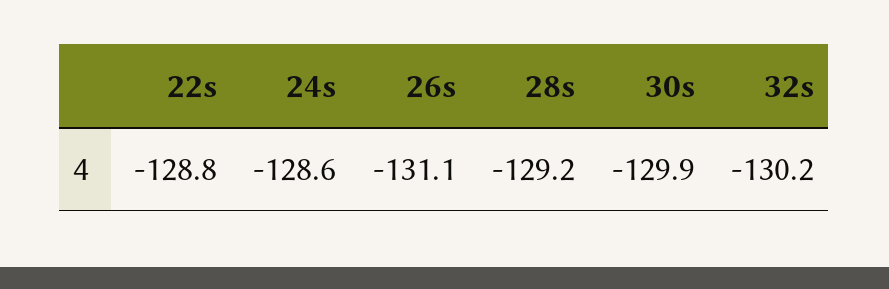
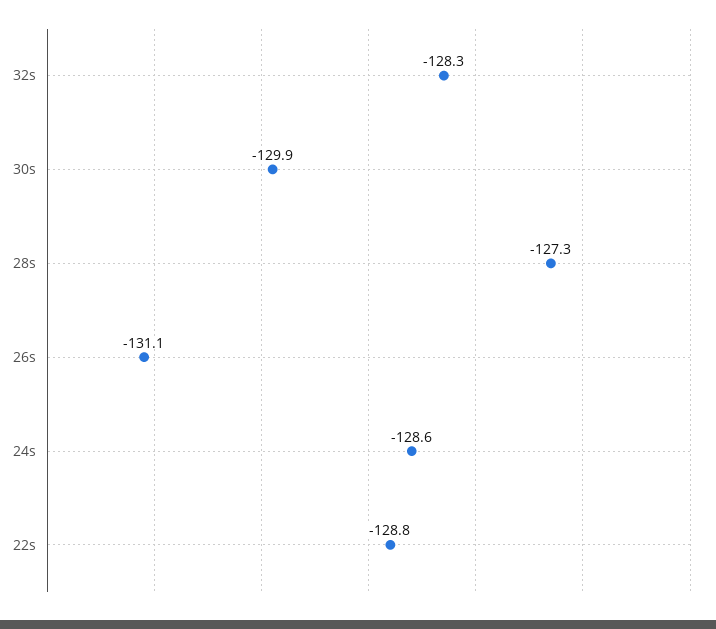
  {
    "22s": -128.8,
    "24s": -128.6,
    "26s": -131.1,
-   "28s": -129.2,
+   "28s": -127.3,
    "30s": -129.9,
-   "32s": -130.2
+   "32s": -128.3
  }

